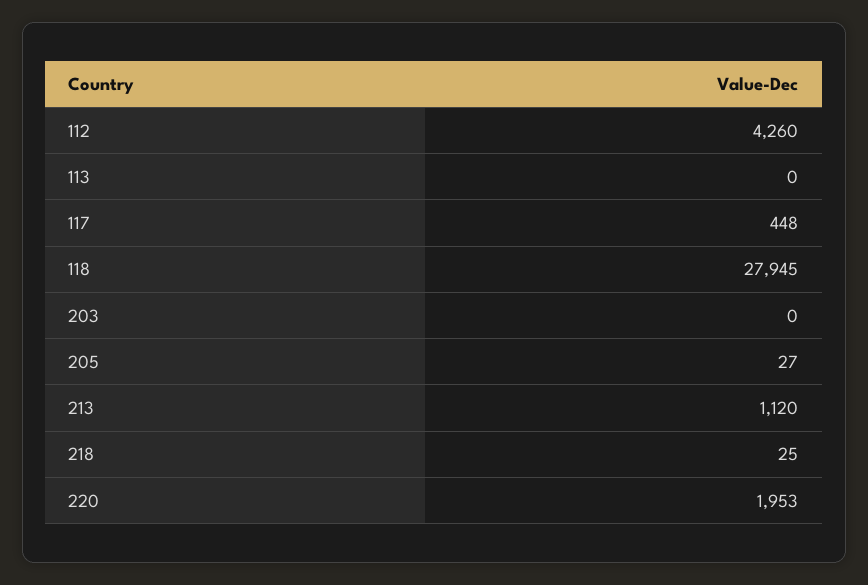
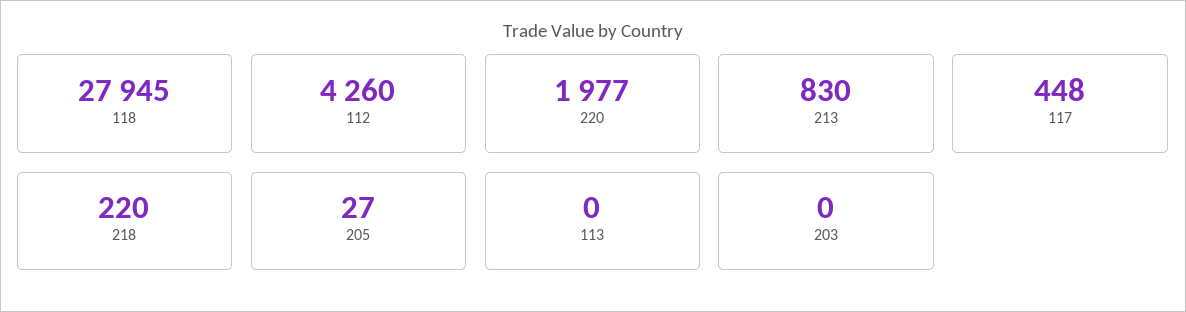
  {
    "112": 4260,
    "113": 0,
    "117": 448,
    "118": 27945,
    "203": 0,
    "205": 27,
-   "213": 1120,
+   "213": 830,
-   "218": 25,
+   "218": 220,
-   "220": 1953
+   "220": 1977
  }

